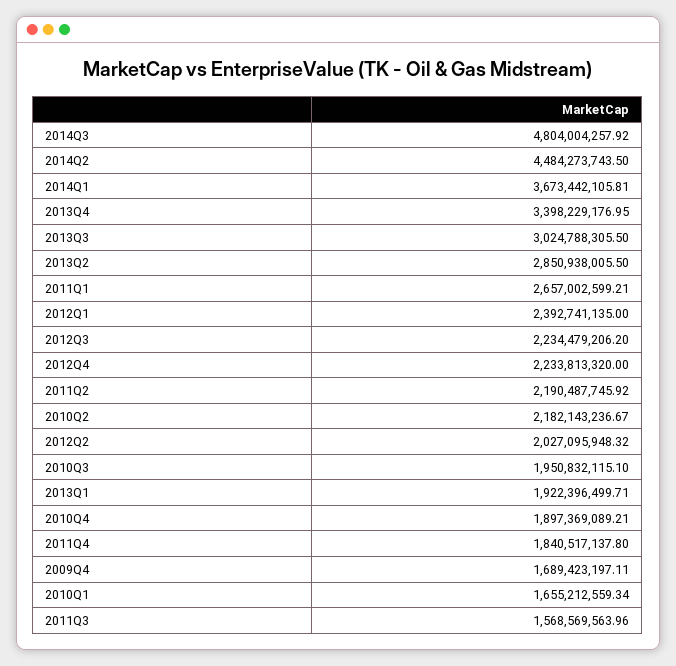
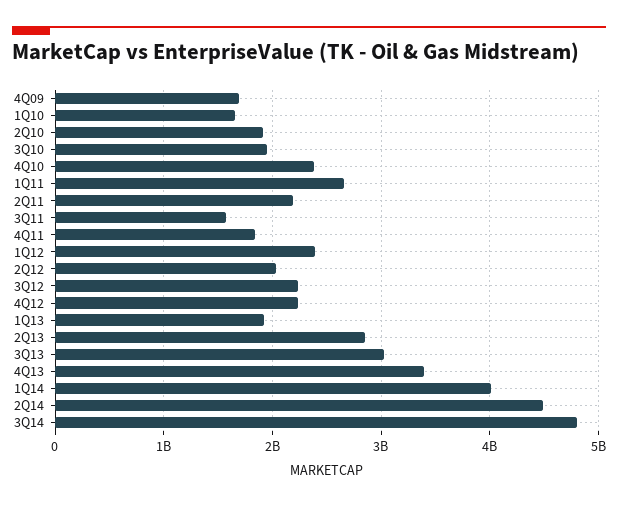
  {
    "2014Q3": 4804004257.92,
    "2014Q2": 4484273743.5,
-   "2014Q1": 3673442105.81,
+   "2014Q1": 4000000000,
    "2013Q4": 3398229176.95,
    "2013Q3": 3024788305.5,
    "2013Q2": 2850938005.5,
    "2011Q1": 2657002599.21,
    "2012Q1": 2392741135,
    "2012Q3": 2234479206.2,
    "2012Q4": 2233813320,
    "2011Q2": 2190487745.92,
-   "2010Q2": 2182143236.67,
+   "2010Q2": 1900000000,
    "2012Q2": 2027095948.32,
    "2010Q3": 1950832115.1,
    "2013Q1": 1922396499.71,
-   "2010Q4": 1897369089.21,
+   "2010Q4": 2400000000,
    "2011Q4": 1840517137.8,
    "2009Q4": 1689423197.11,
    "2010Q1": 1655212559.34,
    "2011Q3": 1568569563.96
  }

